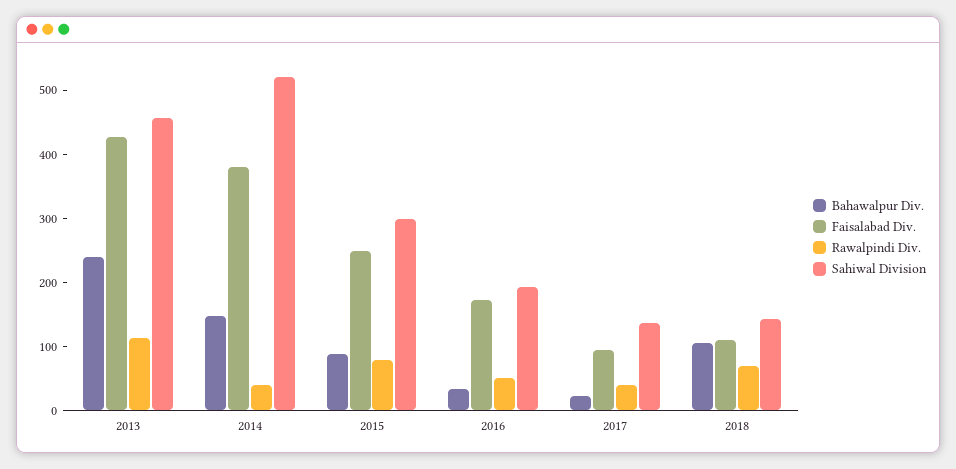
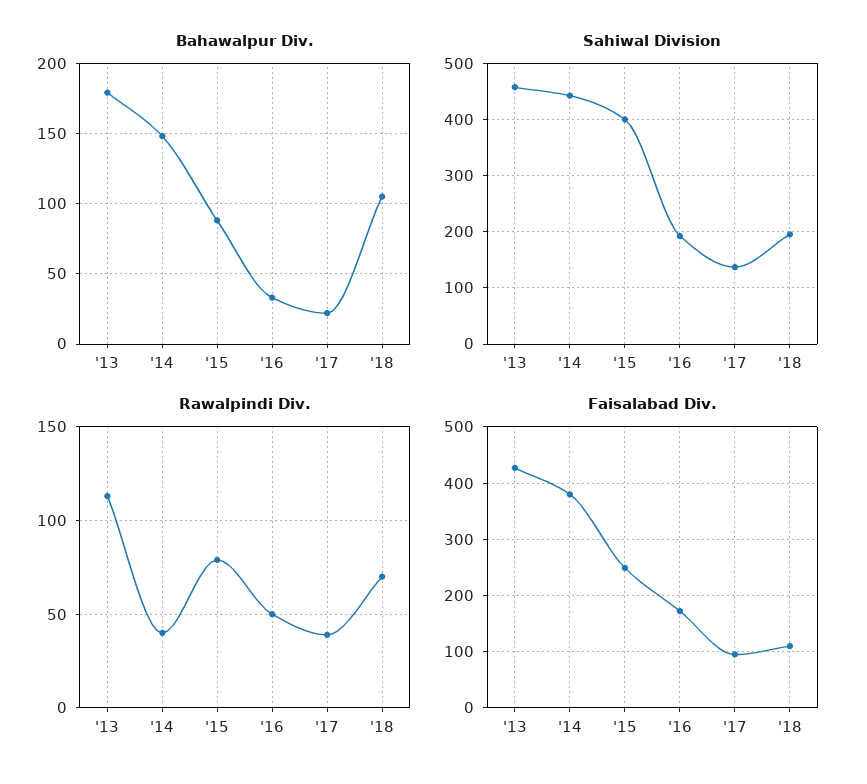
  {
    "Bahawalpur Div.": {
-     "2013": 240,
+     "2013": 180,
      "2014": 150,
      "2015": 90,
      "2016": 35,
      "2017": 20,
      "2018": 105
    },
    "Faisalabad Div.": {
      "2013": 420,
      "2014": 380,
      "2015": 240,
      "2016": 180,
      "2017": 100,
      "2018": 120
    },
    "Rawalpindi Div.": {
      "2013": 115,
      "2014": 40,
      "2015": 80,
      "2016": 50,
      "2017": 40,
      "2018": 70
    },
    "Sahiwal Division": {
      "2013": 460,
-     "2014": 520,
+     "2014": 440,
-     "2015": 300,
+     "2015": 400,
      "2016": 200,
      "2017": 140,
-     "2018": 140
+     "2018": 200
    }
  }

